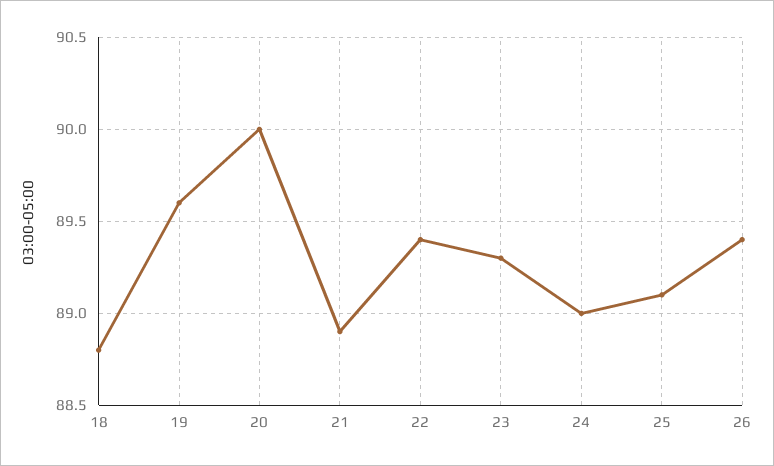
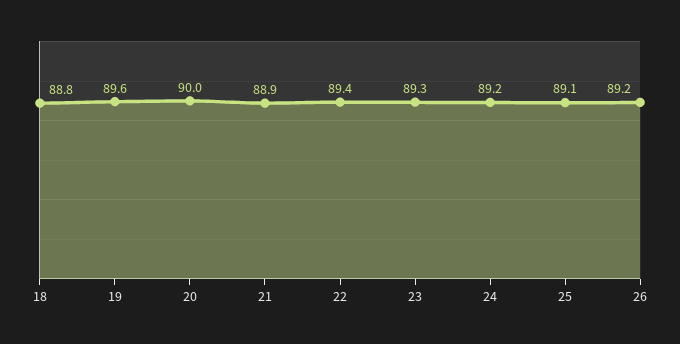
  {
    "18": 88.8,
    "19": 89.6,
    "20": 90,
    "21": 88.9,
    "22": 89.4,
    "23": 89.3,
-   "24": 89,
+   "24": 89.2,
    "25": 89.1,
-   "26": 89.4
+   "26": 89.2
  }

